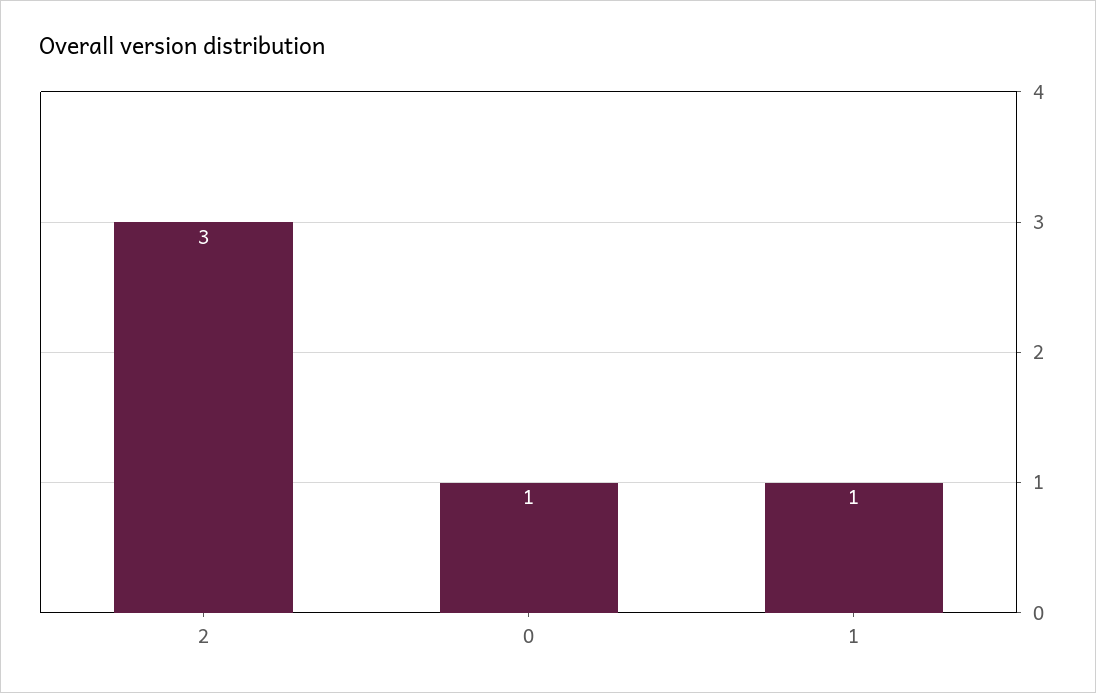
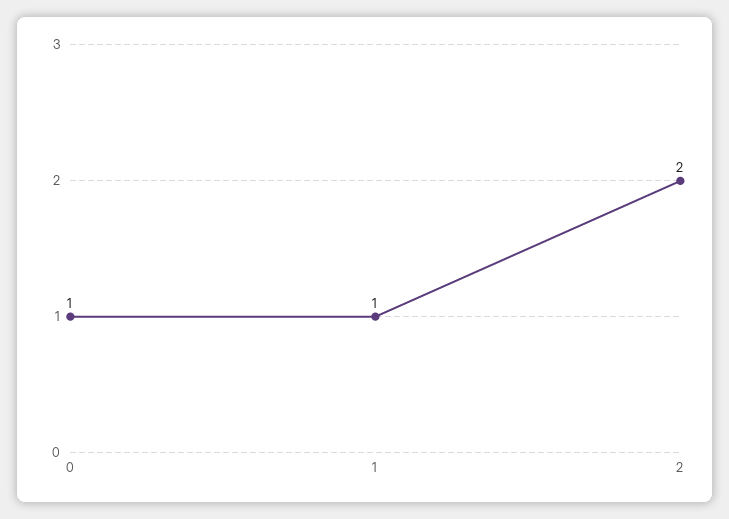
  {
-   "2": 3,
+   "2": 2,
    "0": 1,
    "1": 1
  }

